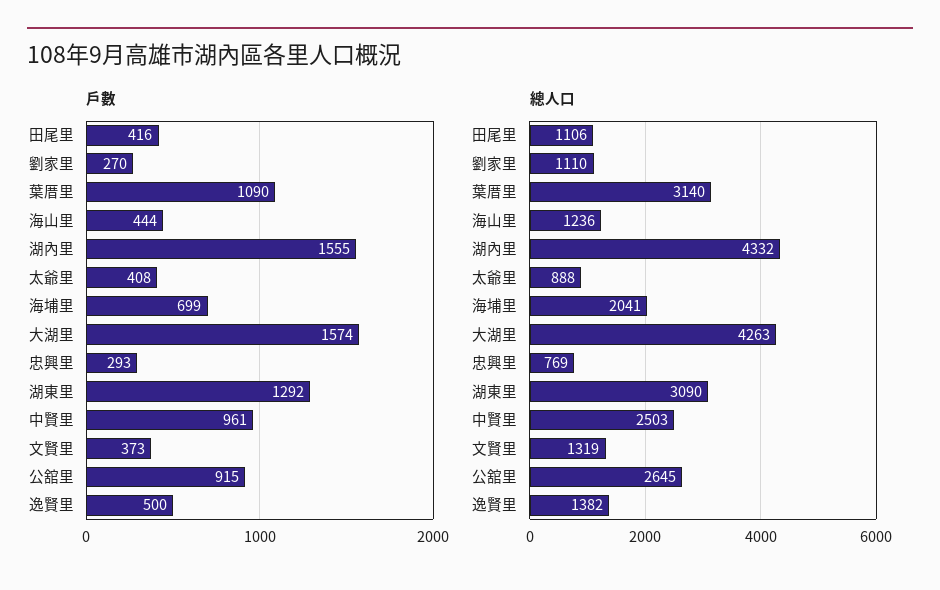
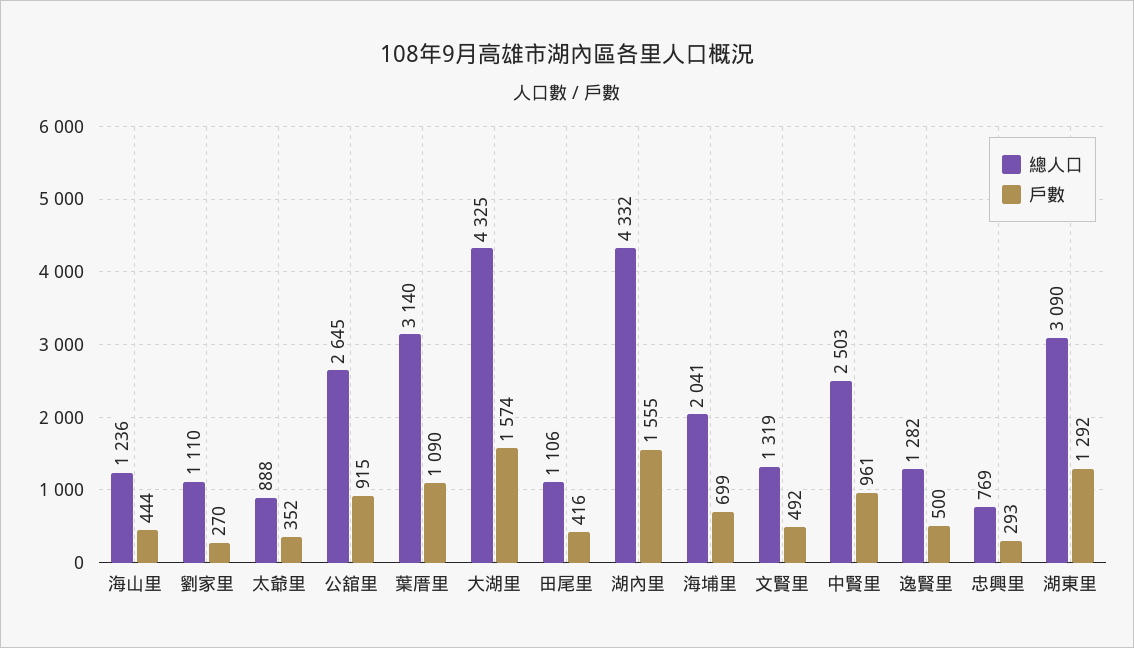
  {
    "戶數": {
      "田尾里": 416,
      "劉家里": 270,
      "葉厝里": 1090,
      "海山里": 444,
      "湖內里": 1555,
-     "太爺里": 408,
+     "太爺里": 352,
      "海埔里": 699,
      "大湖里": 1574,
      "忠興里": 293,
      "湖東里": 1292,
      "中賢里": 961,
-     "文賢里": 373,
+     "文賢里": 492,
      "公舘里": 915,
      "逸賢里": 500
    },
    "總人口": {
      "田尾里": 1106,
      "劉家里": 1110,
      "葉厝里": 3140,
      "海山里": 1236,
      "湖內里": 4332,
      "太爺里": 888,
      "海埔里": 2041,
-     "大湖里": 4263,
+     "大湖里": 4325,
      "忠興里": 769,
      "湖東里": 3090,
      "中賢里": 2503,
      "文賢里": 1319,
      "公舘里": 2645,
-     "逸賢里": 1382
+     "逸賢里": 1282
    }
  }

